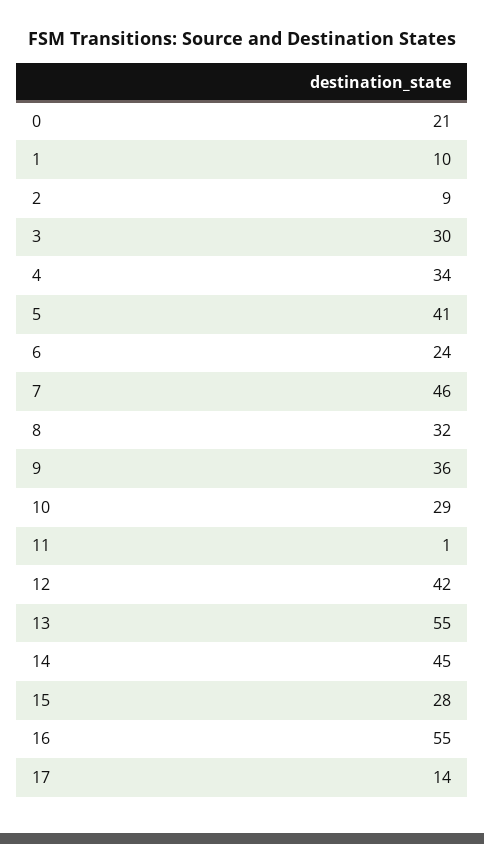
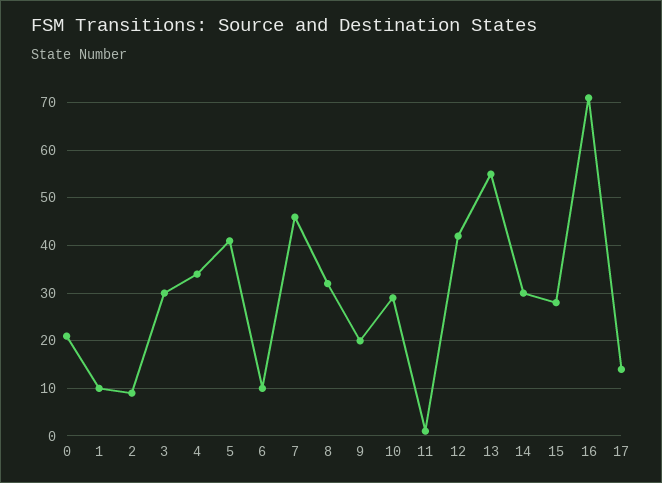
  {
    "0": 21,
    "1": 10,
    "2": 9,
    "3": 30,
    "4": 34,
    "5": 41,
-   "6": 24,
+   "6": 10,
    "7": 46,
    "8": 32,
-   "9": 36,
+   "9": 20,
    "10": 29,
    "11": 1,
    "12": 42,
    "13": 55,
-   "14": 45,
+   "14": 30,
    "15": 28,
-   "16": 55,
+   "16": 70,
    "17": 14
  }

